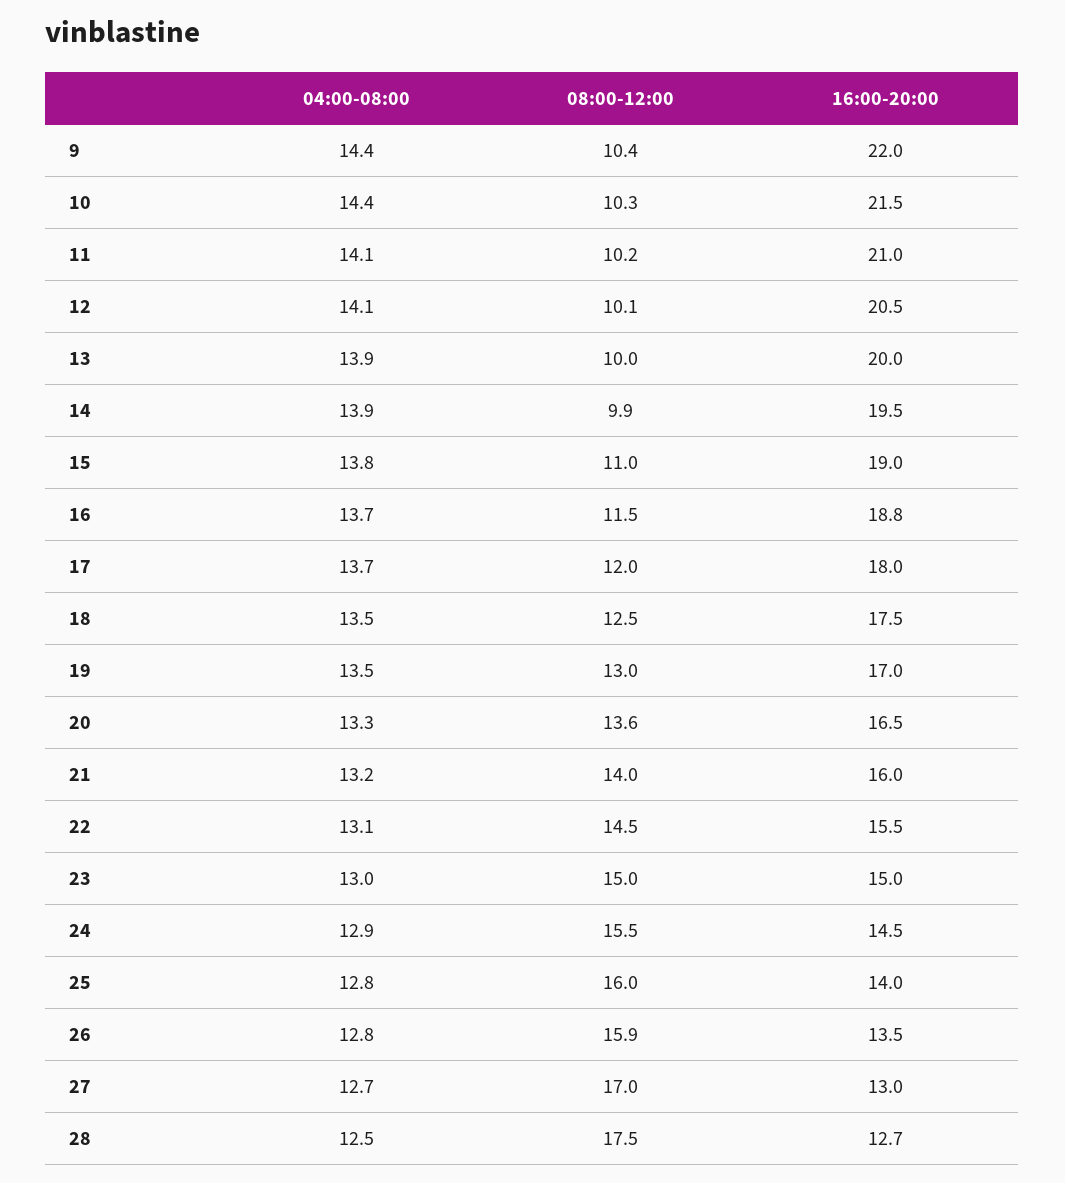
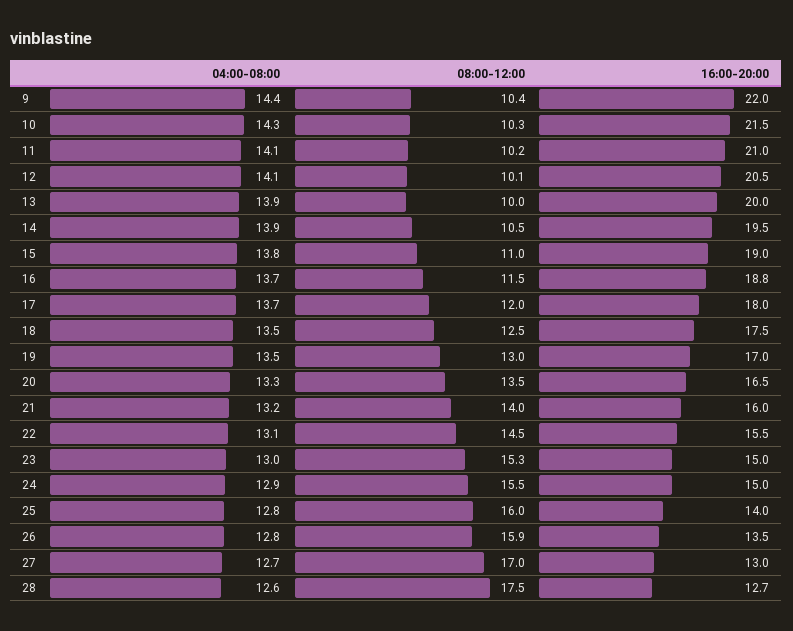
  {
    "04:00-08:00": {
      "9": 14.4,
-     "10": 14.4,
+     "10": 14.3,
      "11": 14.1,
      "12": 14.1,
      "13": 13.9,
      "14": 13.9,
      "15": 13.8,
      "16": 13.7,
      "17": 13.7,
      "18": 13.5,
      "19": 13.5,
      "20": 13.3,
      "21": 13.2,
      "22": 13.1,
      "23": 13,
      "24": 12.9,
      "25": 12.8,
      "26": 12.8,
      "27": 12.7,
-     "28": 12.5
+     "28": 12.6
    },
    "08:00-12:00": {
      "9": 10.4,
      "10": 10.3,
      "11": 10.2,
      "12": 10.1,
      "13": 10,
-     "14": 9.9,
+     "14": 10.5,
      "15": 11,
      "16": 11.5,
      "17": 12,
      "18": 12.5,
      "19": 13,
-     "20": 13.6,
+     "20": 13.5,
      "21": 14,
      "22": 14.5,
-     "23": 15,
+     "23": 15.3,
      "24": 15.5,
      "25": 16,
      "26": 15.9,
      "27": 17,
      "28": 17.5
    },
    "16:00-20:00": {
      "9": 22,
      "10": 21.5,
      "11": 21,
      "12": 20.5,
      "13": 20,
      "14": 19.5,
      "15": 19,
      "16": 18.8,
      "17": 18,
      "18": 17.5,
      "19": 17,
      "20": 16.5,
      "21": 16,
      "22": 15.5,
      "23": 15,
-     "24": 14.5,
+     "24": 15,
      "25": 14,
      "26": 13.5,
      "27": 13,
      "28": 12.7
    }
  }

